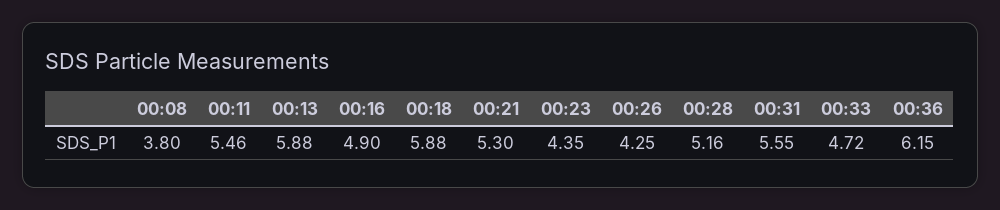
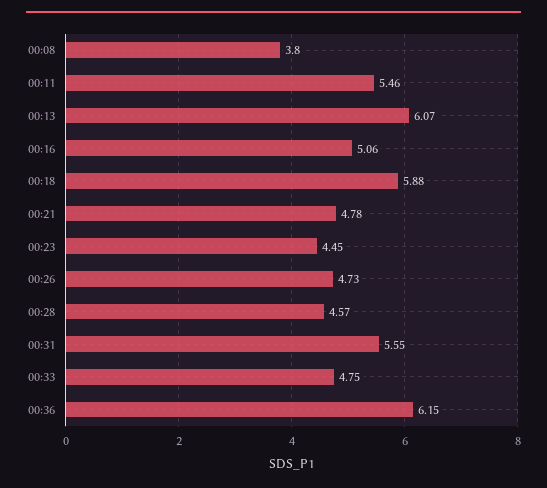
  {
    "00:08": 3.8,
    "00:11": 5.46,
-   "00:13": 5.88,
+   "00:13": 6.07,
-   "00:16": 4.9,
+   "00:16": 5.06,
    "00:18": 5.88,
-   "00:21": 5.3,
+   "00:21": 4.78,
-   "00:23": 4.35,
+   "00:23": 4.45,
-   "00:26": 4.25,
+   "00:26": 4.73,
-   "00:28": 5.16,
+   "00:28": 4.57,
    "00:31": 5.55,
-   "00:33": 4.72,
+   "00:33": 4.75,
    "00:36": 6.15
  }

